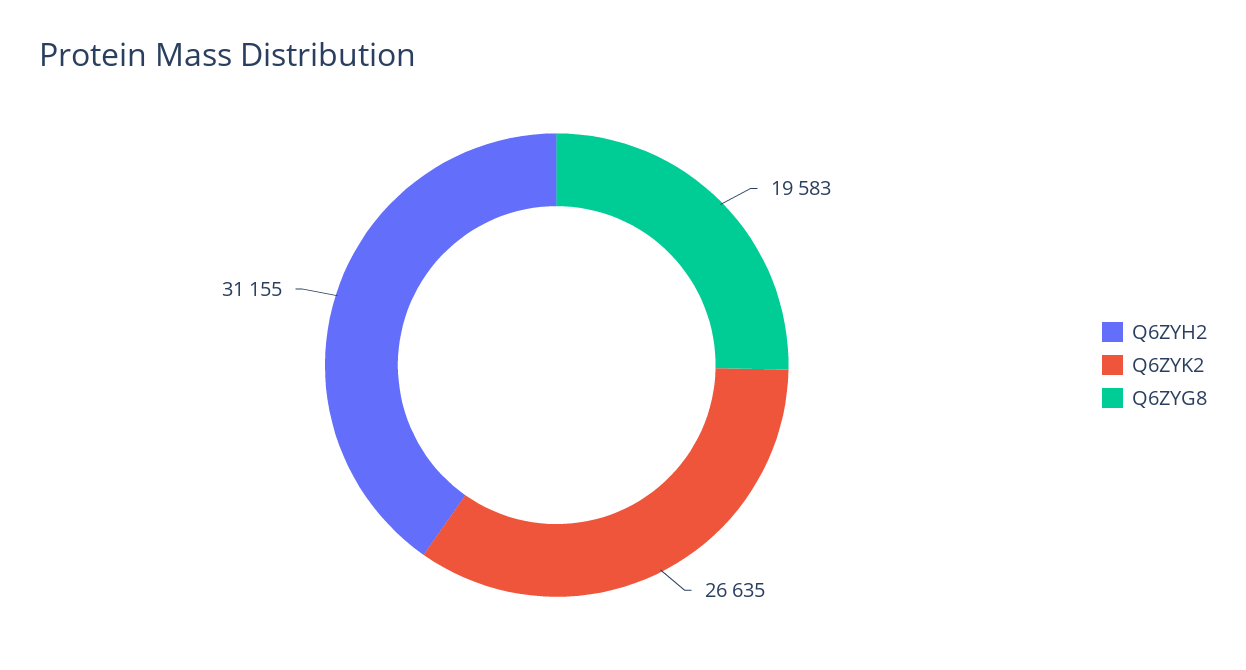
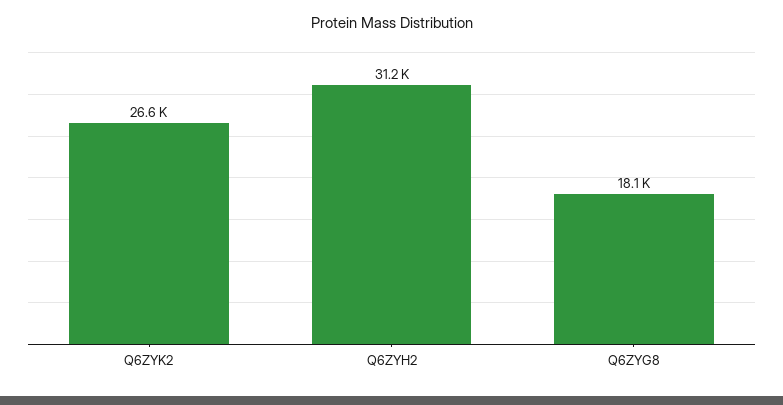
  {
    "Q6ZYH2": 31155,
    "Q6ZYK2": 26635,
-   "Q6ZYG8": 19583
+   "Q6ZYG8": 18100
  }

